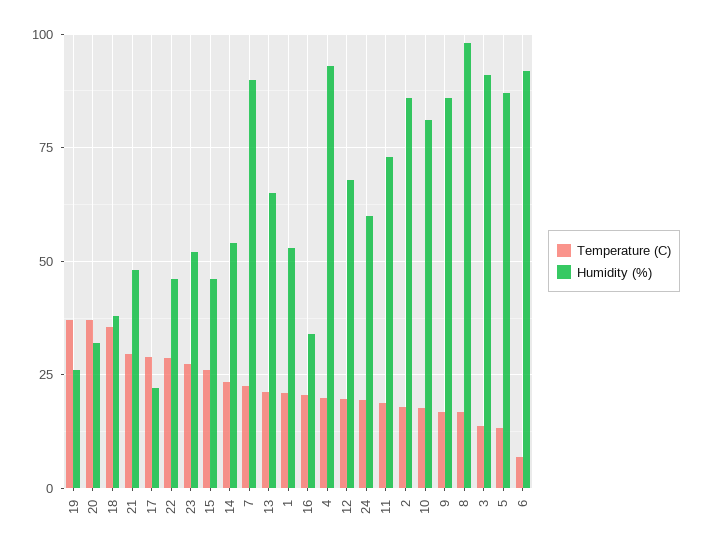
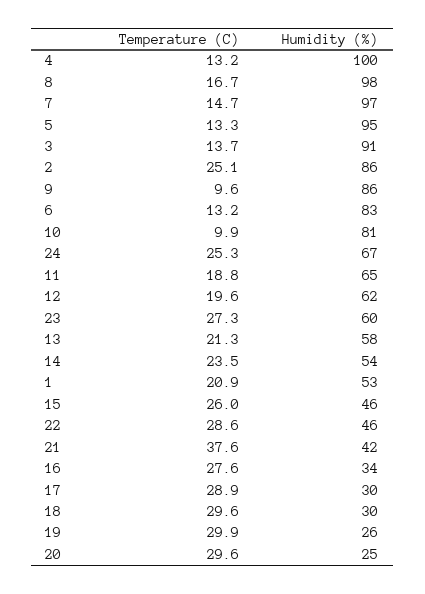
  {
    "Temperature (C)": {
-     "19": 37.5,
+     "19": 29.9,
-     "20": 37.5,
+     "20": 29.6,
-     "18": 35,
+     "18": 29.6,
-     "21": 30,
+     "21": 37.6,
      "17": 28.9,
      "22": 28.6,
      "23": 27.3,
      "15": 26,
      "14": 23.5,
-     "7": 22.5,
+     "7": 14.7,
      "13": 21.3,
      "1": 20.9,
-     "16": 20,
+     "16": 27.6,
-     "4": 20,
+     "4": 13.2,
      "12": 19.6,
-     "24": 20,
+     "24": 25.3,
      "11": 18.8,
-     "2": 17.5,
+     "2": 25.1,
-     "10": 17.5,
+     "10": 9.9,
-     "9": 17.5,
+     "9": 9.6,
      "8": 16.7,
      "3": 13.7,
      "5": 13.3,
-     "6": 7.5
+     "6": 13.2
    },
    "Humidity (%)": {
      "19": 26,
-     "20": 32.5,
+     "20": 25,
-     "18": 37.5,
+     "18": 30,
-     "21": 47.5,
+     "21": 42,
-     "17": 22.5,
+     "17": 30,
      "22": 46,
-     "23": 52.5,
+     "23": 60,
      "15": 46,
      "14": 54,
-     "7": 90,
+     "7": 97,
-     "13": 65,
+     "13": 58,
      "1": 53,
      "16": 34,
-     "4": 92.5,
+     "4": 100,
-     "12": 67.5,
+     "12": 62,
-     "24": 60,
+     "24": 67,
-     "11": 72.5,
+     "11": 65,
      "2": 86,
      "10": 81,
      "9": 86,
      "8": 98,
      "3": 91,
-     "5": 87.5,
+     "5": 95,
-     "6": 92.5
+     "6": 83
    }
  }

